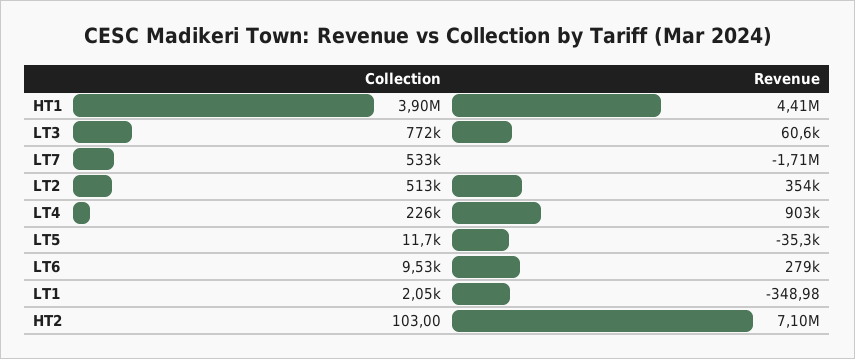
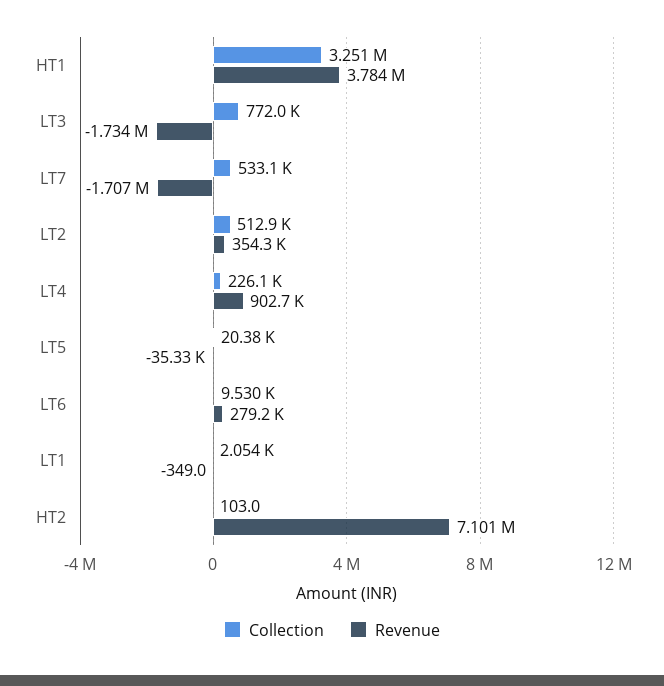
  {
    "Collection": {
-     "HT1": 3900000,
+     "HT1": 3251000,
      "LT3": 772000,
      "LT7": 533100,
      "LT2": 512900,
      "LT4": 226100,
-     "LT5": 11700,
+     "LT5": 20380,
      "LT6": 9530,
      "LT1": 2054,
      "HT2": 103
    },
    "Revenue": {
-     "HT1": 4410000,
+     "HT1": 3784000,
-     "LT3": 60600,
+     "LT3": -1734000,
      "LT7": -1707000,
      "LT2": 354300,
      "LT4": 902700,
      "LT5": -35330,
      "LT6": 279200,
      "LT1": -348.98,
      "HT2": 7101000
    }
  }

